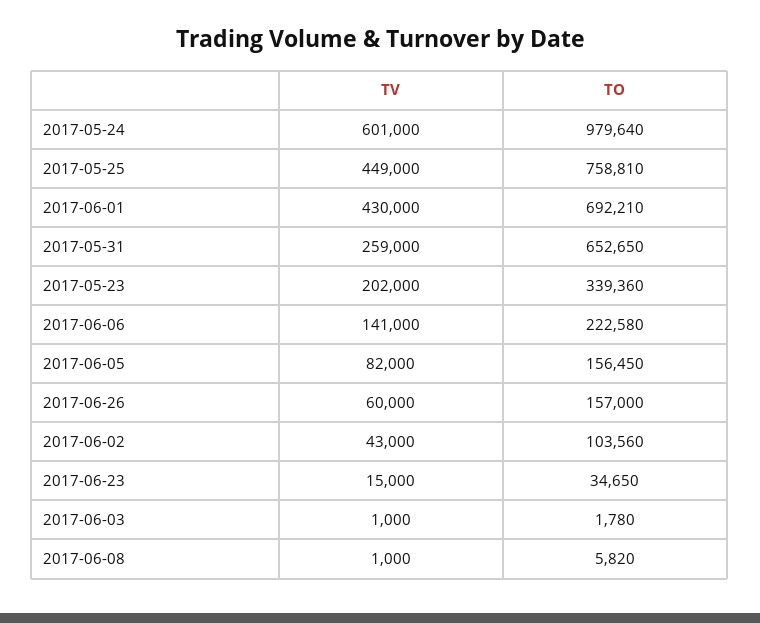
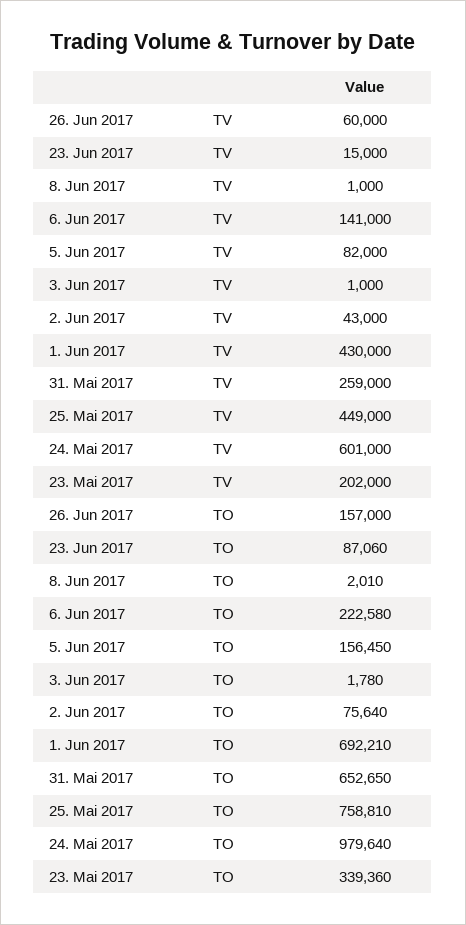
  {
    "TV": {
      "2017-05-24": 601000,
      "2017-05-25": 449000,
      "2017-06-01": 430000,
      "2017-05-31": 259000,
      "2017-05-23": 202000,
      "2017-06-06": 141000,
      "2017-06-05": 82000,
      "2017-06-26": 60000,
      "2017-06-02": 43000,
      "2017-06-23": 15000,
      "2017-06-03": 1000,
      "2017-06-08": 1000
    },
    "TO": {
      "2017-05-24": 979640,
      "2017-05-25": 758810,
      "2017-06-01": 692210,
      "2017-05-31": 652650,
      "2017-05-23": 339360,
      "2017-06-06": 222580,
      "2017-06-05": 156450,
      "2017-06-26": 157000,
-     "2017-06-02": 103560,
+     "2017-06-02": 75640,
-     "2017-06-23": 34650,
+     "2017-06-23": 87060,
      "2017-06-03": 1780,
-     "2017-06-08": 5820
+     "2017-06-08": 2010
    }
  }

